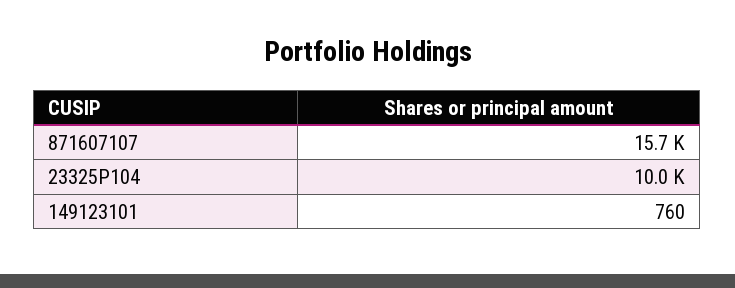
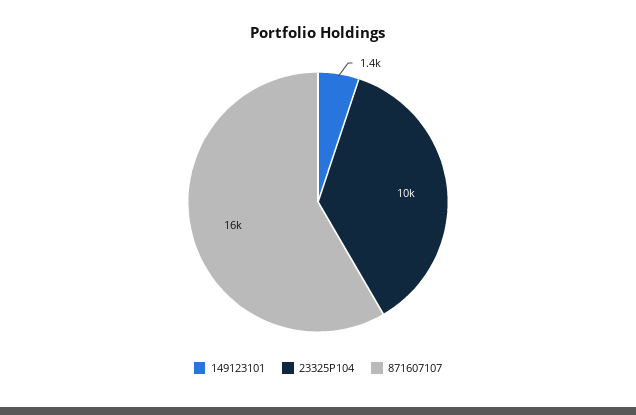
  {
    "871607107": 15700,
    "23325P104": 10000,
-   "149123101": 760
+   "149123101": 1400
  }

